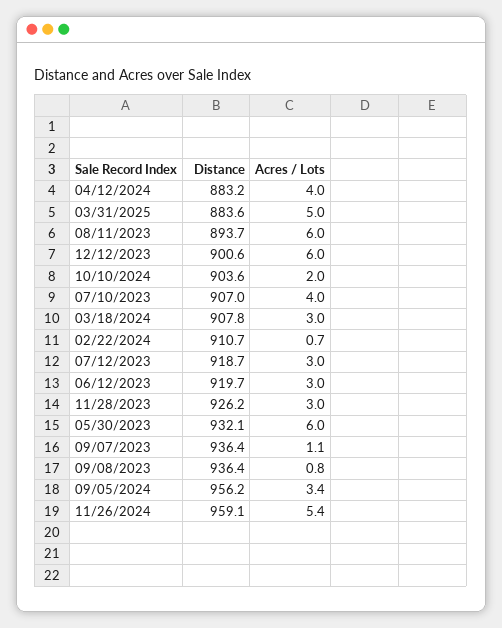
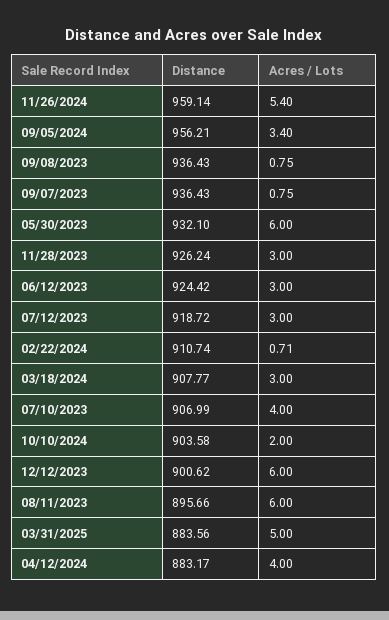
  {
    "Distance": {
      "04/12/2024": 883.17,
      "03/31/2025": 883.56,
-     "08/11/2023": 893.7,
+     "08/11/2023": 895.66,
      "12/12/2023": 900.62,
      "10/10/2024": 903.58,
      "07/10/2023": 906.99,
      "03/18/2024": 907.77,
      "02/22/2024": 910.74,
      "07/12/2023": 918.72,
-     "06/12/2023": 919.7,
+     "06/12/2023": 924.42,
      "11/28/2023": 926.24,
      "05/30/2023": 932.1,
      "09/07/2023": 936.43,
      "09/08/2023": 936.43,
      "09/05/2024": 956.21,
      "11/26/2024": 959.14
    },
    "Acres / Lots": {
      "04/12/2024": 4,
      "03/31/2025": 5,
      "08/11/2023": 6,
      "12/12/2023": 6,
      "10/10/2024": 2,
      "07/10/2023": 4,
      "03/18/2024": 3,
      "02/22/2024": 0.71,
      "07/12/2023": 3,
      "06/12/2023": 3,
      "11/28/2023": 3,
      "05/30/2023": 6,
-     "09/07/2023": 1.1,
+     "09/07/2023": 0.75,
      "09/08/2023": 0.75,
      "09/05/2024": 3.4,
      "11/26/2024": 5.4
    }
  }

